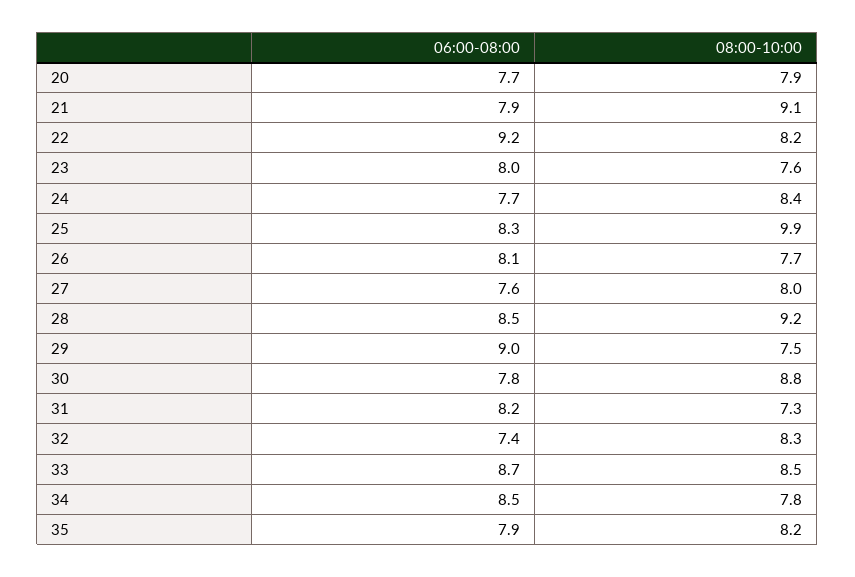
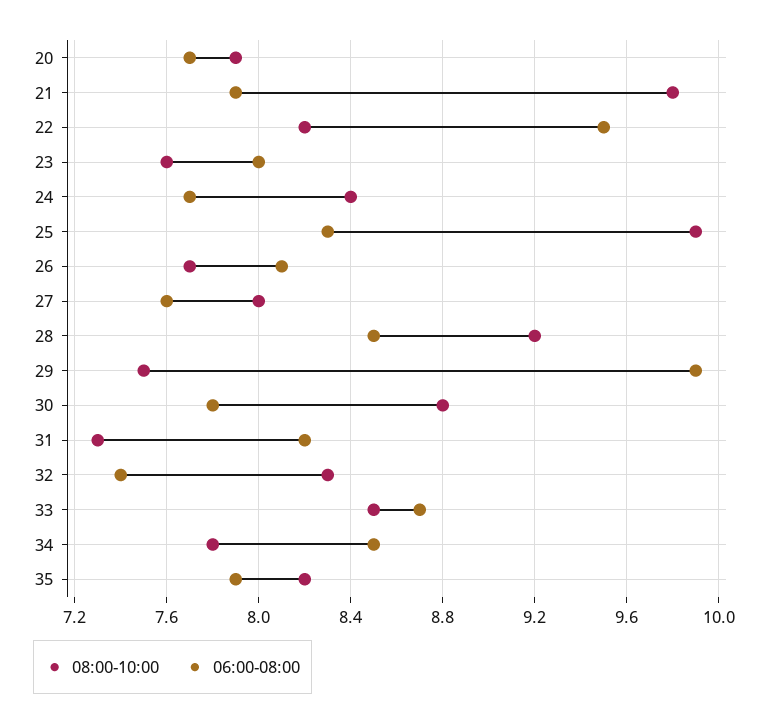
  {
    "06:00-08:00": {
      "20": 7.7,
      "21": 7.9,
-     "22": 9.2,
+     "22": 9.5,
      "23": 8,
      "24": 7.7,
      "25": 8.3,
      "26": 8.1,
      "27": 7.6,
      "28": 8.5,
-     "29": 9,
+     "29": 9.9,
      "30": 7.8,
      "31": 8.2,
      "32": 7.4,
      "33": 8.7,
      "34": 8.5,
      "35": 7.9
    },
    "08:00-10:00": {
      "20": 7.9,
-     "21": 9.1,
+     "21": 9.8,
      "22": 8.2,
      "23": 7.6,
      "24": 8.4,
      "25": 9.9,
      "26": 7.7,
      "27": 8,
      "28": 9.2,
      "29": 7.5,
      "30": 8.8,
      "31": 7.3,
      "32": 8.3,
      "33": 8.5,
      "34": 7.8,
      "35": 8.2
    }
  }

